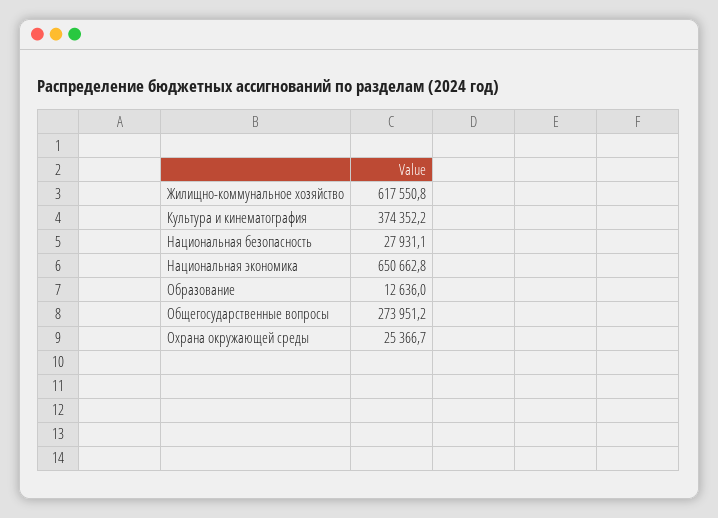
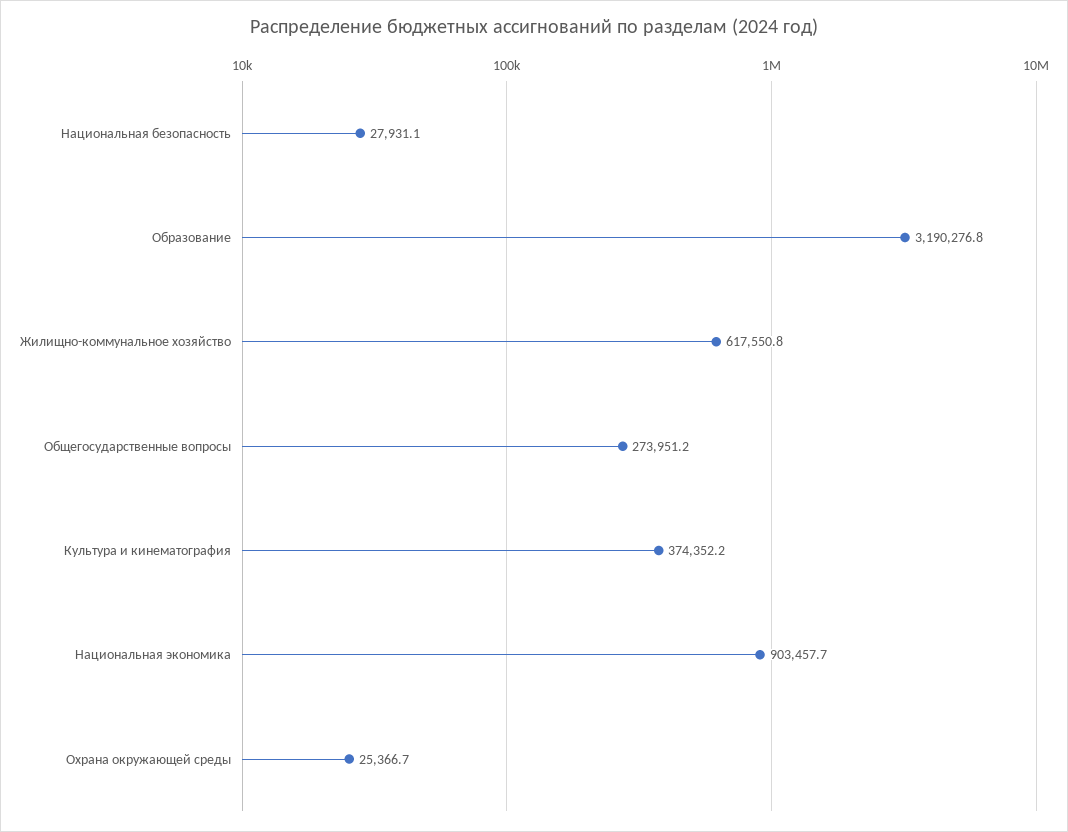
  {
    "Жилищно-коммунальное хозяйство": 617550.8,
    "Культура и кинематография": 374352.2,
    "Национальная безопасность": 27931.1,
-   "Национальная экономика": 650662.8,
+   "Национальная экономика": 903457.7,
-   "Образование": 12636,
+   "Образование": 3190276.8,
    "Общегосударственные вопросы": 273951.2,
    "Охрана окружающей среды": 25366.7
  }

